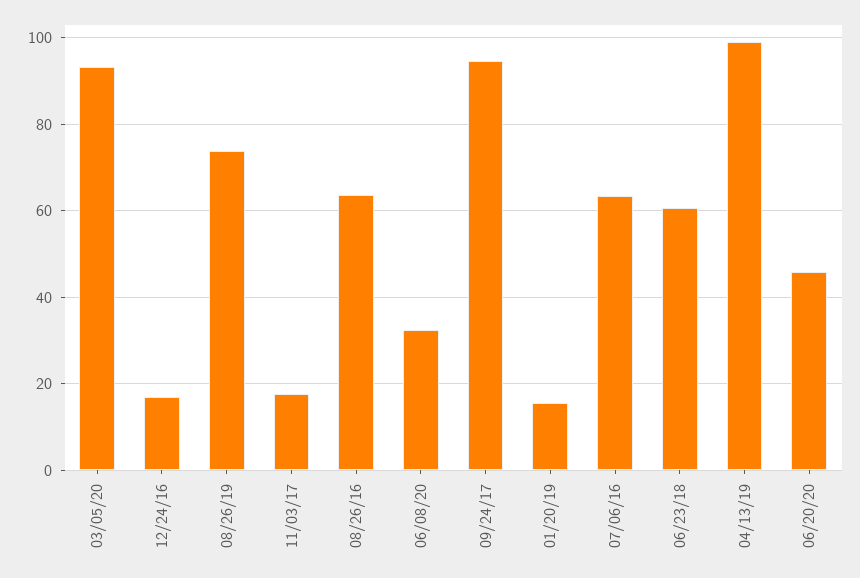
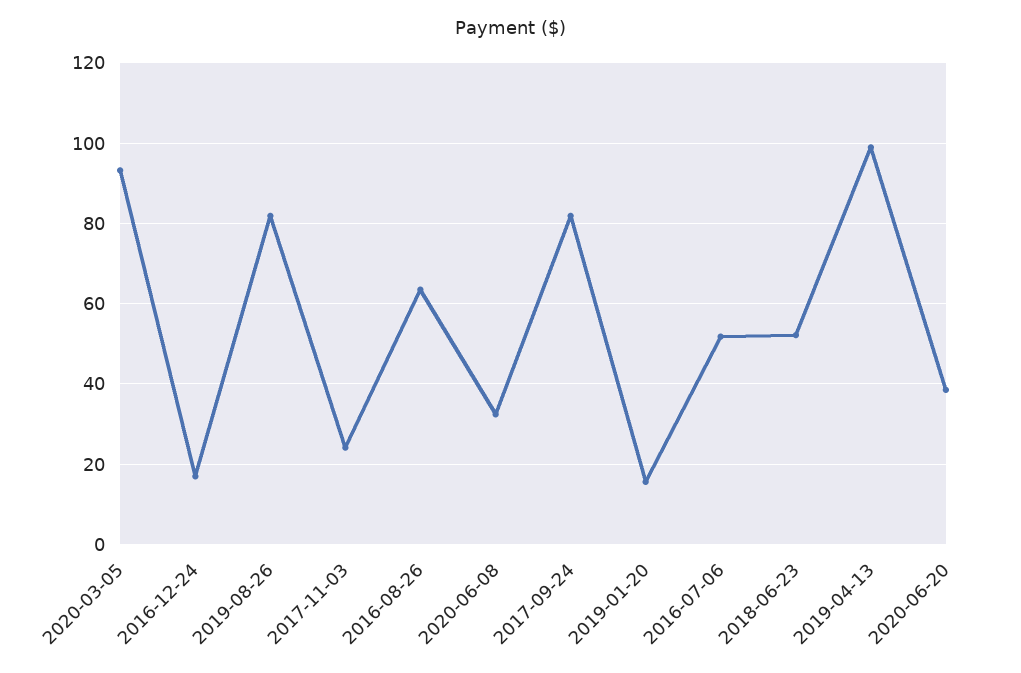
  {
    "03/05/20": 94,
    "12/24/16": 16,
-   "08/26/19": 74,
+   "08/26/19": 82,
-   "11/03/17": 18,
+   "11/03/17": 24,
    "08/26/16": 64,
    "06/08/20": 32,
-   "09/24/17": 94,
+   "09/24/17": 82,
    "01/20/19": 16,
-   "07/06/16": 64,
+   "07/06/16": 52,
-   "06/23/18": 60,
+   "06/23/18": 52,
    "04/13/19": 98,
-   "06/20/20": 46
+   "06/20/20": 38
  }

